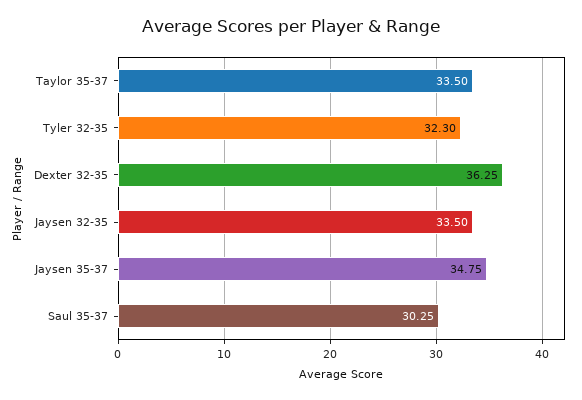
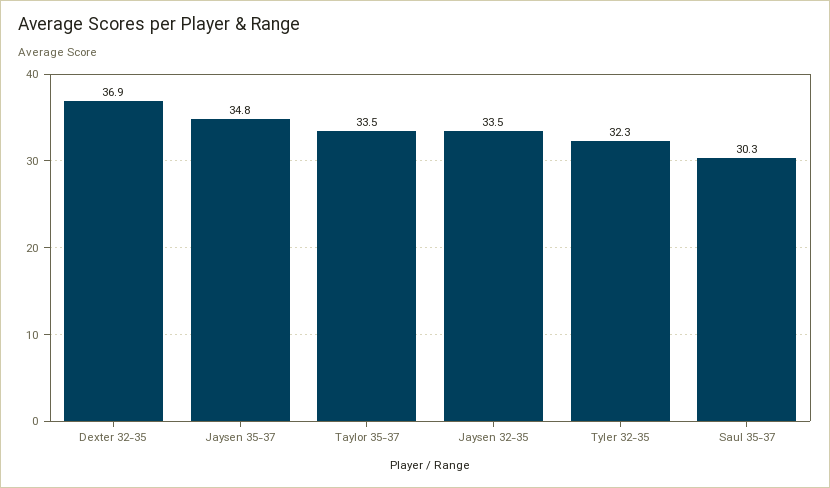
  {
    "Taylor 35-37": 33.5,
    "Tyler 32-35": 32.3,
-   "Dexter 32-35": 36.25,
+   "Dexter 32-35": 36.9,
    "Jaysen 32-35": 33.5,
    "Jaysen 35-37": 34.75,
    "Saul 35-37": 30.25
  }

